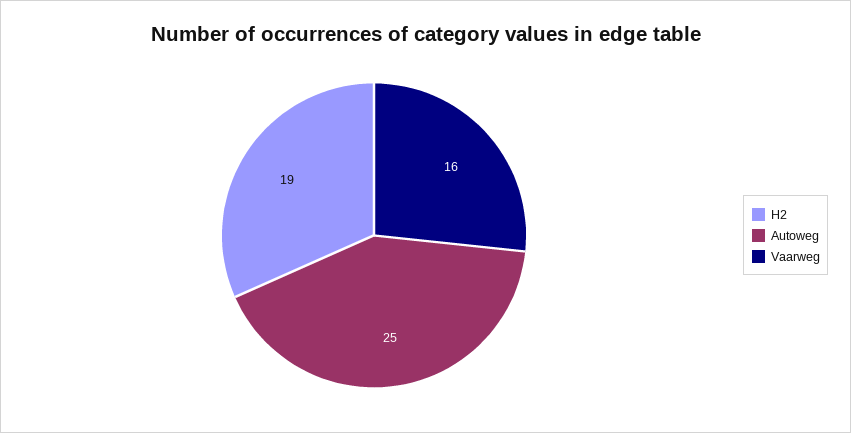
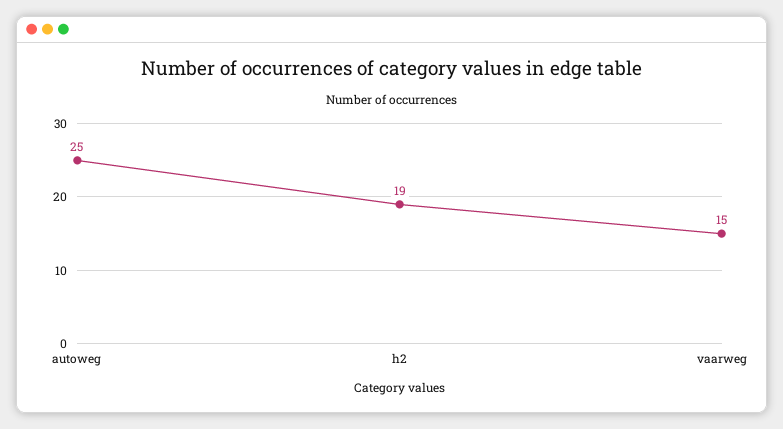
  {
    "H2": 19,
    "Autoweg": 25,
-   "Vaarweg": 16
+   "Vaarweg": 15
  }

